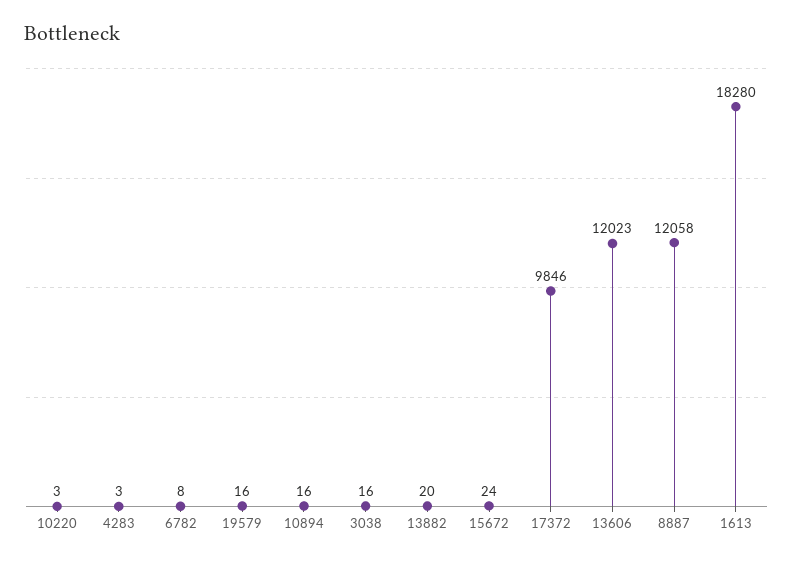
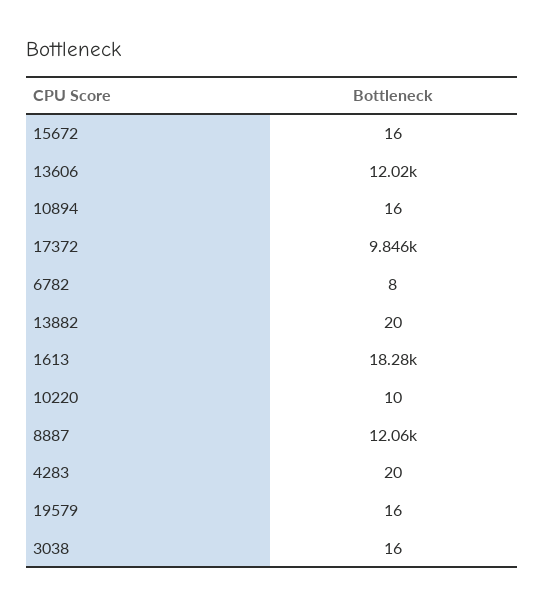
  {
-   "10220": 3,
+   "10220": 10,
-   "4283": 3,
+   "4283": 20,
    "6782": 8,
    "19579": 16,
    "10894": 16,
    "3038": 16,
    "13882": 20,
-   "15672": 24,
+   "15672": 16,
    "17372": 9846,
    "13606": 12023,
    "8887": 12058,
    "1613": 18280
  }

